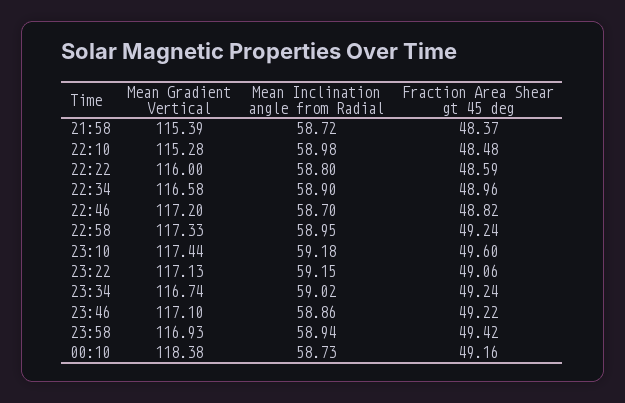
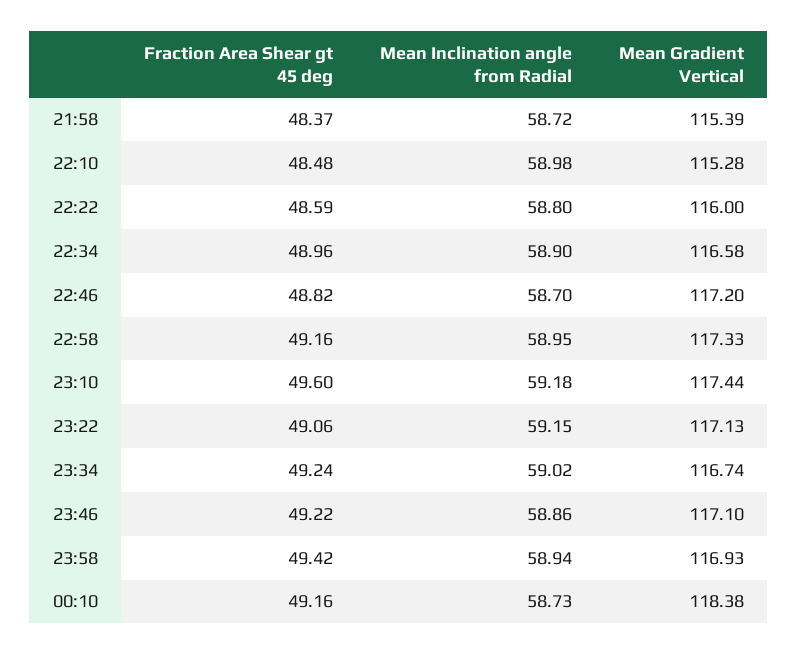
  {
    "Mean Gradient Vertical": {
      "21:58": 115.39,
      "22:10": 115.28,
      "22:22": 116,
      "22:34": 116.58,
      "22:46": 117.2,
      "22:58": 117.33,
      "23:10": 117.44,
      "23:22": 117.13,
      "23:34": 116.74,
      "23:46": 117.1,
      "23:58": 116.93,
      "00:10": 118.38
    },
    "Mean Inclination angle from Radial": {
      "21:58": 58.72,
      "22:10": 58.98,
      "22:22": 58.8,
      "22:34": 58.9,
      "22:46": 58.7,
      "22:58": 58.95,
      "23:10": 59.18,
      "23:22": 59.15,
      "23:34": 59.02,
      "23:46": 58.86,
      "23:58": 58.94,
      "00:10": 58.73
    },
    "Fraction Area Shear gt 45 deg": {
      "21:58": 48.37,
      "22:10": 48.48,
      "22:22": 48.59,
      "22:34": 48.96,
      "22:46": 48.82,
-     "22:58": 49.24,
+     "22:58": 49.16,
      "23:10": 49.6,
      "23:22": 49.06,
      "23:34": 49.24,
      "23:46": 49.22,
      "23:58": 49.42,
      "00:10": 49.16
    }
  }

